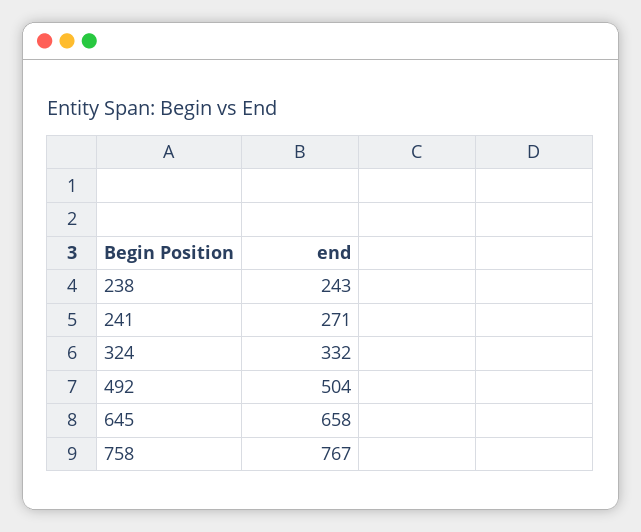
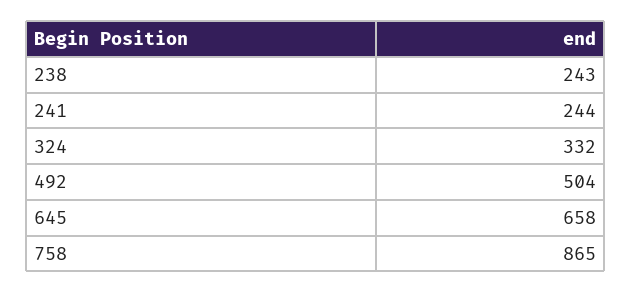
  {
    "238": 243,
-   "241": 271,
+   "241": 244,
    "324": 332,
    "492": 504,
    "645": 658,
-   "758": 767
+   "758": 865
  }

